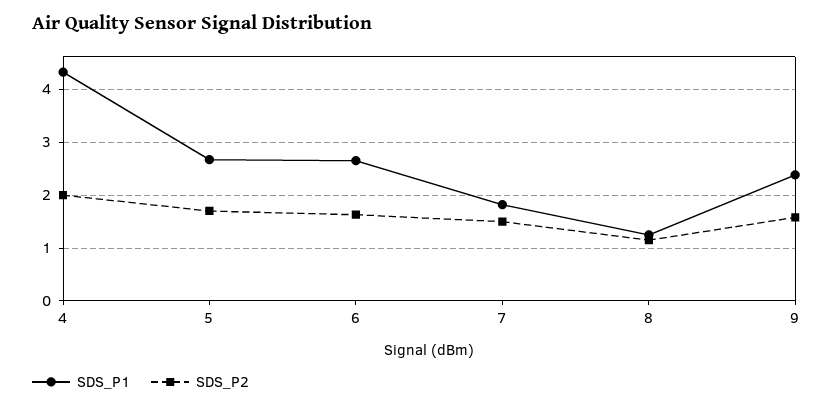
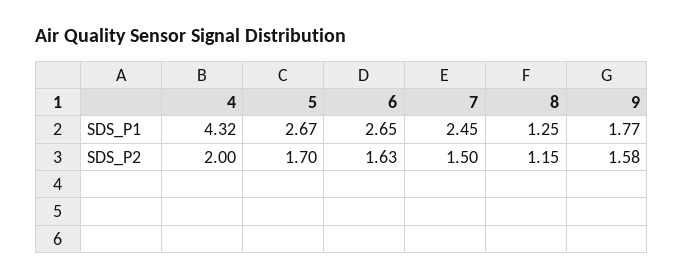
  {
    "SDS_P1": {
      "4": 4.32,
      "5": 2.67,
      "6": 2.65,
-     "7": 1.8,
+     "7": 2.45,
      "8": 1.25,
-     "9": 2.4
+     "9": 1.77
    },
    "SDS_P2": {
      "4": 2,
      "5": 1.7,
      "6": 1.63,
      "7": 1.5,
      "8": 1.15,
      "9": 1.58
    }
  }

